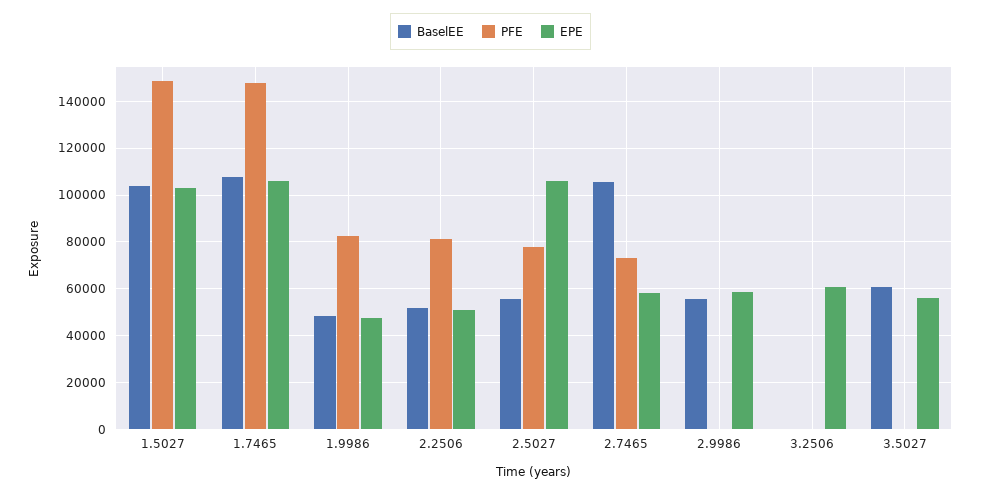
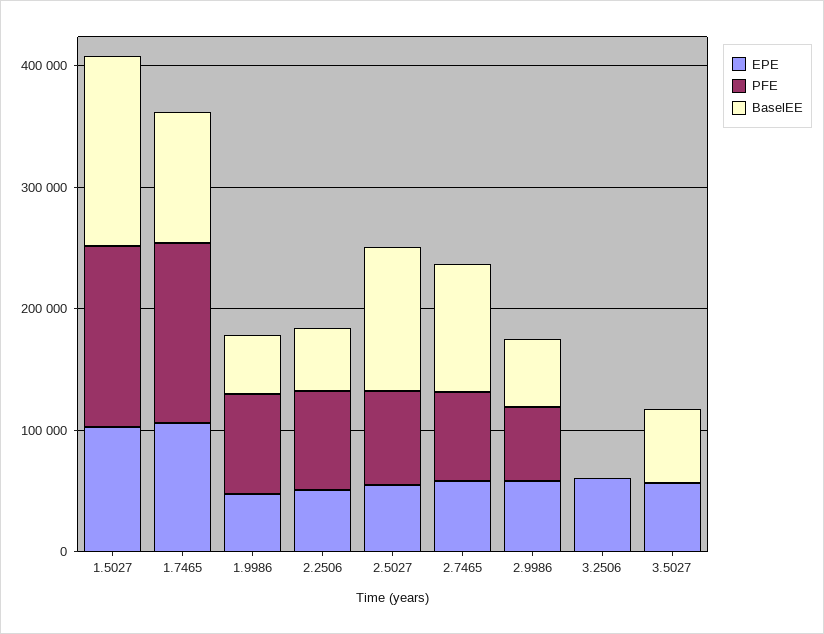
  {
    "BaselEE": {
-     "1.5027": 105000,
+     "1.5027": 160000,
      "1.7465": 110000,
      "1.9986": 50000,
      "2.2506": 50000,
-     "2.5027": 55000,
+     "2.5027": 120000,
      "2.7465": 105000,
      "2.9986": 55000,
      "3.2506": 0,
      "3.5027": 60000
    },
    "PFE": {
      "1.5027": 150000,
      "1.7465": 150000,
      "1.9986": 85000,
      "2.2506": 80000,
      "2.5027": 80000,
      "2.7465": 75000,
-     "2.9986": 0,
+     "2.9986": 60000,
      "3.2506": 0,
      "3.5027": 0
    },
    "EPE": {
      "1.5027": 105000,
      "1.7465": 105000,
      "1.9986": 50000,
      "2.2506": 50000,
-     "2.5027": 105000,
+     "2.5027": 60000,
      "2.7465": 60000,
      "2.9986": 60000,
      "3.2506": 60000,
      "3.5027": 55000
    }
  }

